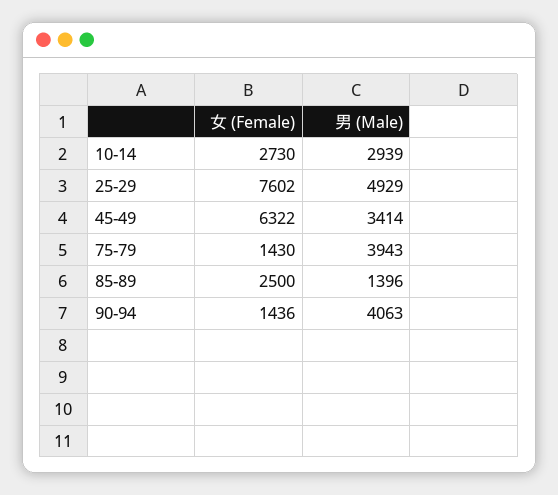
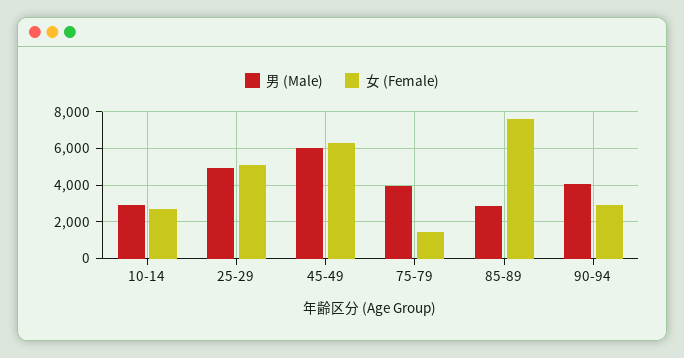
  {
    "女 (Female)": {
      "10-14": 2730,
-     "25-29": 7602,
+     "25-29": 5000,
      "45-49": 6322,
      "75-79": 1430,
-     "85-89": 2500,
+     "85-89": 7500,
-     "90-94": 1436
+     "90-94": 3000
    },
    "男 (Male)": {
      "10-14": 2939,
      "25-29": 4929,
-     "45-49": 3414,
+     "45-49": 6000,
      "75-79": 3943,
-     "85-89": 1396,
+     "85-89": 3000,
      "90-94": 4063
    }
  }

